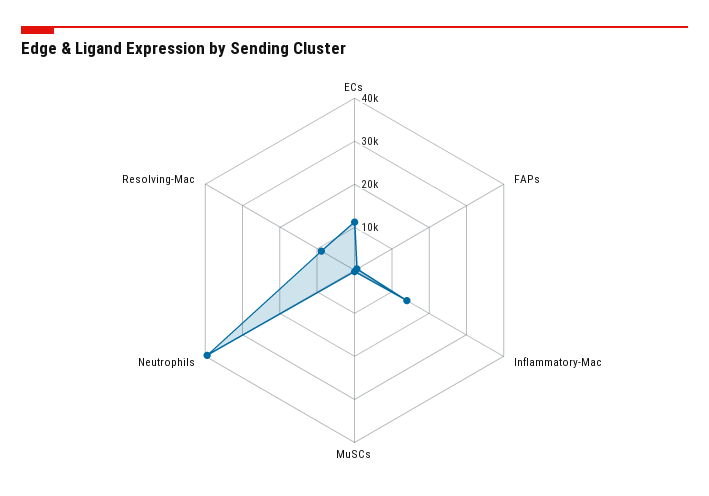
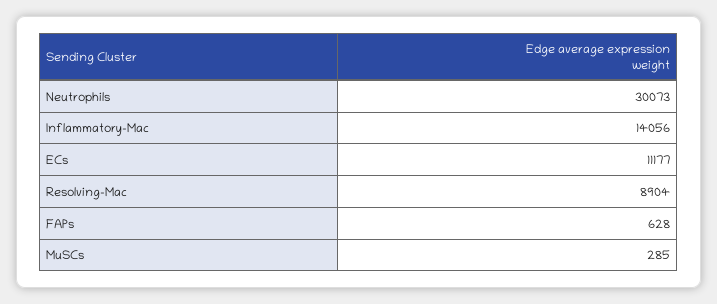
  {
    "ECs": 11177,
    "FAPs": 628,
    "Inflammatory-Mac": 14056,
    "MuSCs": 285,
-   "Neutrophils": 40000,
+   "Neutrophils": 30073,
    "Resolving-Mac": 8904
  }

